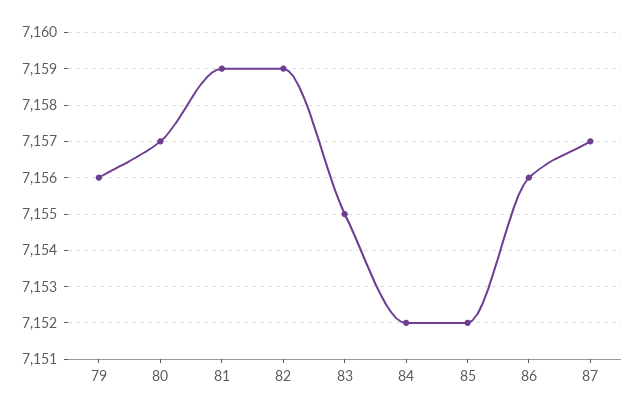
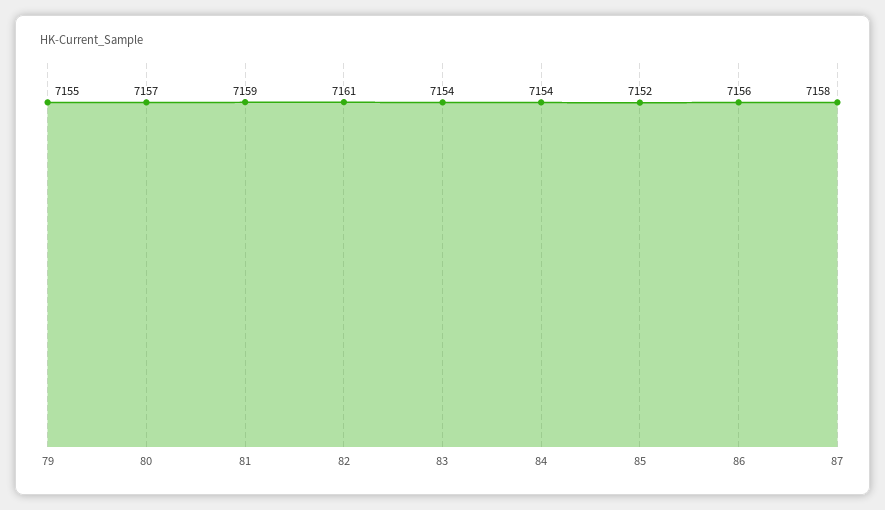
  {
-   "79": 7156,
+   "79": 7155,
    "80": 7157,
    "81": 7159,
-   "82": 7159,
+   "82": 7161,
-   "83": 7155,
+   "83": 7154,
-   "84": 7152,
+   "84": 7154,
    "85": 7152,
    "86": 7156,
-   "87": 7157
+   "87": 7158
  }

